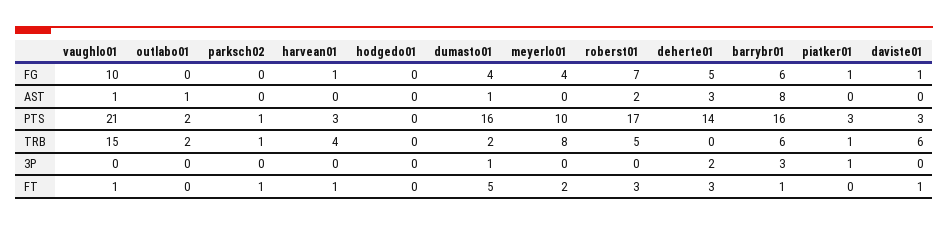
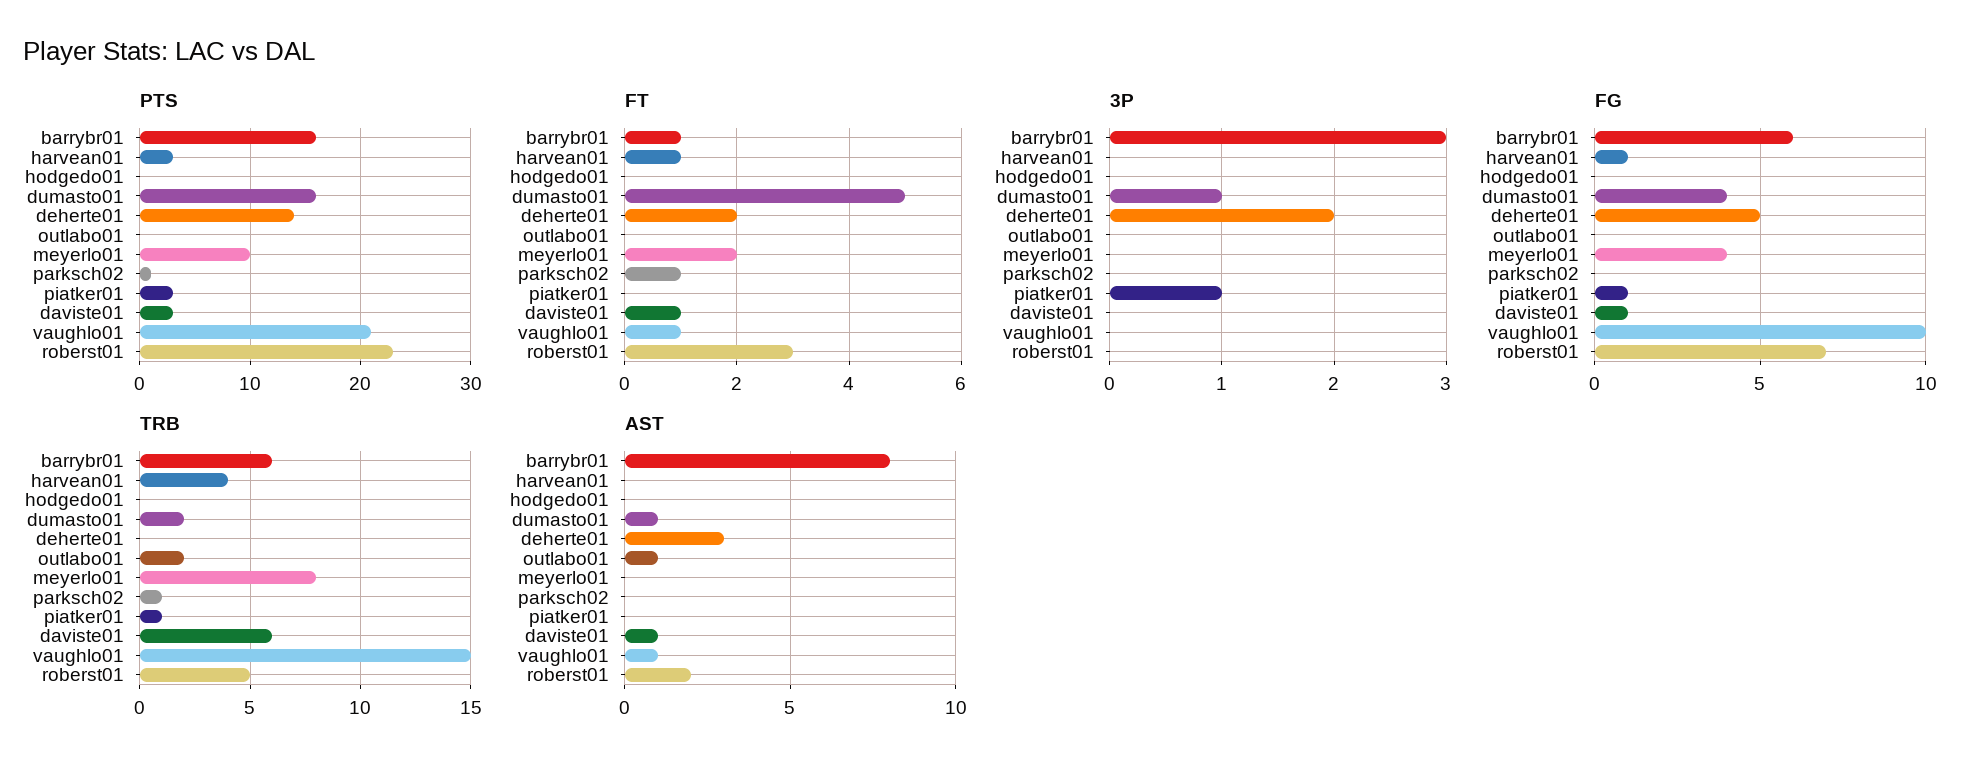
  {
    "FG": {
      "vaughlo01": 10,
      "outlabo01": 0,
      "parksch02": 0,
      "harvean01": 1,
      "hodgedo01": 0,
      "dumasto01": 4,
      "meyerlo01": 4,
      "roberst01": 7,
      "deherte01": 5,
      "barrybr01": 6,
      "piatker01": 1,
      "daviste01": 1
    },
    "AST": {
      "vaughlo01": 1,
      "outlabo01": 1,
      "parksch02": 0,
      "harvean01": 0,
      "hodgedo01": 0,
      "dumasto01": 1,
      "meyerlo01": 0,
      "roberst01": 2,
      "deherte01": 3,
      "barrybr01": 8,
      "piatker01": 0,
-     "daviste01": 0
+     "daviste01": 1
    },
    "PTS": {
      "vaughlo01": 21,
-     "outlabo01": 2,
+     "outlabo01": 0,
      "parksch02": 1,
      "harvean01": 3,
      "hodgedo01": 0,
      "dumasto01": 16,
      "meyerlo01": 10,
-     "roberst01": 17,
+     "roberst01": 23,
      "deherte01": 14,
      "barrybr01": 16,
      "piatker01": 3,
      "daviste01": 3
    },
    "TRB": {
      "vaughlo01": 15,
      "outlabo01": 2,
      "parksch02": 1,
      "harvean01": 4,
      "hodgedo01": 0,
      "dumasto01": 2,
      "meyerlo01": 8,
      "roberst01": 5,
      "deherte01": 0,
      "barrybr01": 6,
      "piatker01": 1,
      "daviste01": 6
    },
    "3P": {
      "vaughlo01": 0,
      "outlabo01": 0,
      "parksch02": 0,
      "harvean01": 0,
      "hodgedo01": 0,
      "dumasto01": 1,
      "meyerlo01": 0,
      "roberst01": 0,
      "deherte01": 2,
      "barrybr01": 3,
      "piatker01": 1,
      "daviste01": 0
    },
    "FT": {
      "vaughlo01": 1,
      "outlabo01": 0,
      "parksch02": 1,
      "harvean01": 1,
      "hodgedo01": 0,
      "dumasto01": 5,
      "meyerlo01": 2,
      "roberst01": 3,
-     "deherte01": 3,
+     "deherte01": 2,
      "barrybr01": 1,
      "piatker01": 0,
      "daviste01": 1
    }
  }

